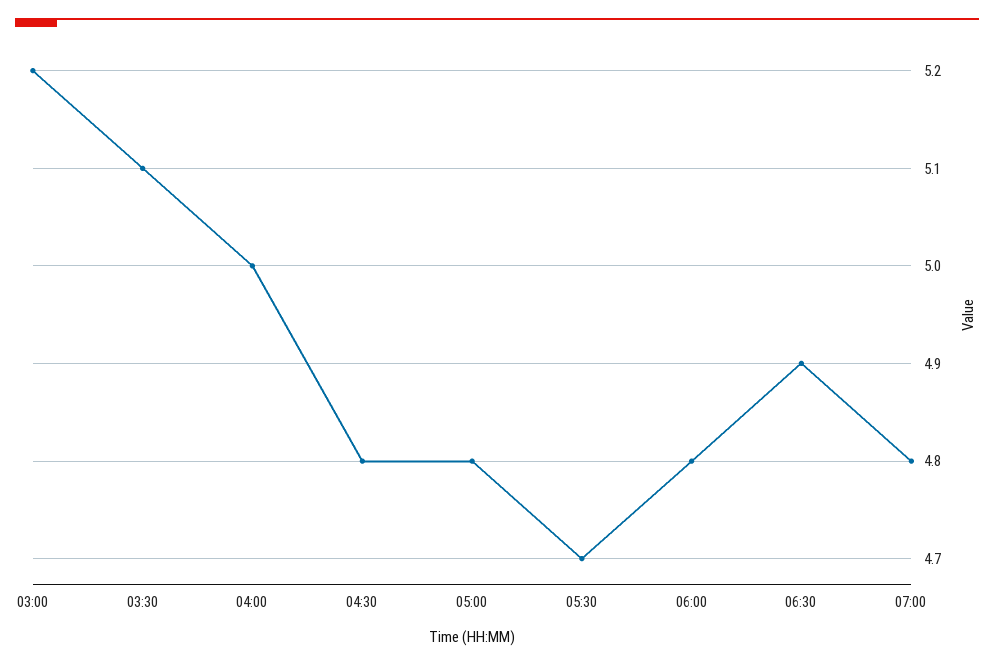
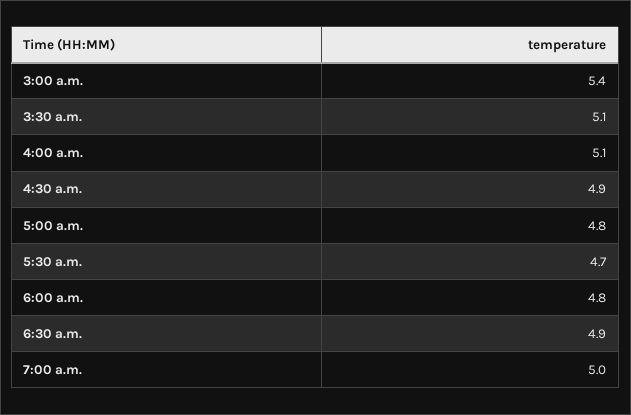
  {
-   "03:00": 5.2,
+   "03:00": 5.4,
    "03:30": 5.1,
-   "04:00": 5,
+   "04:00": 5.1,
-   "04:30": 4.8,
+   "04:30": 4.9,
    "05:00": 4.8,
    "05:30": 4.7,
    "06:00": 4.8,
    "06:30": 4.9,
-   "07:00": 4.8
+   "07:00": 5
  }

